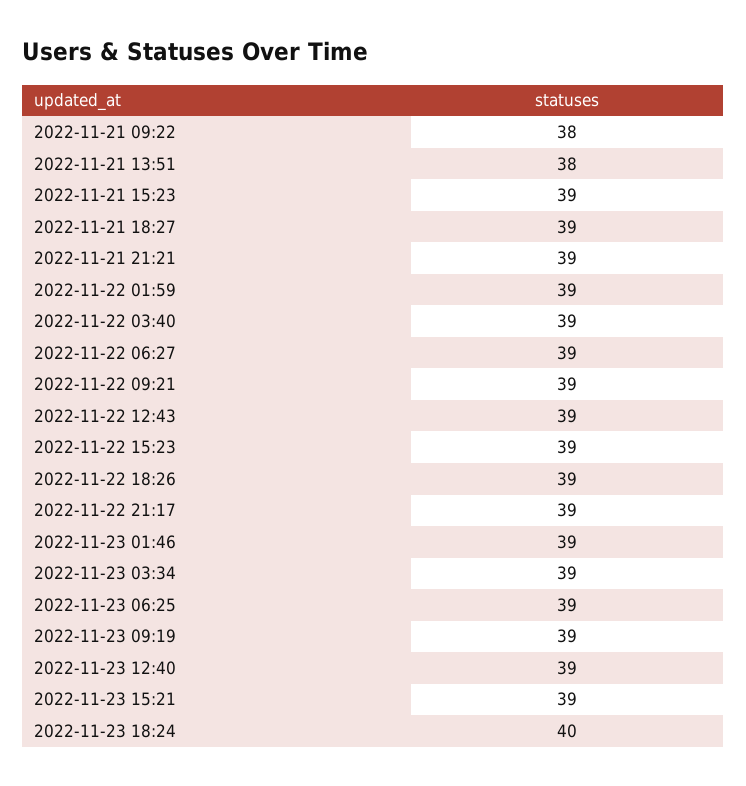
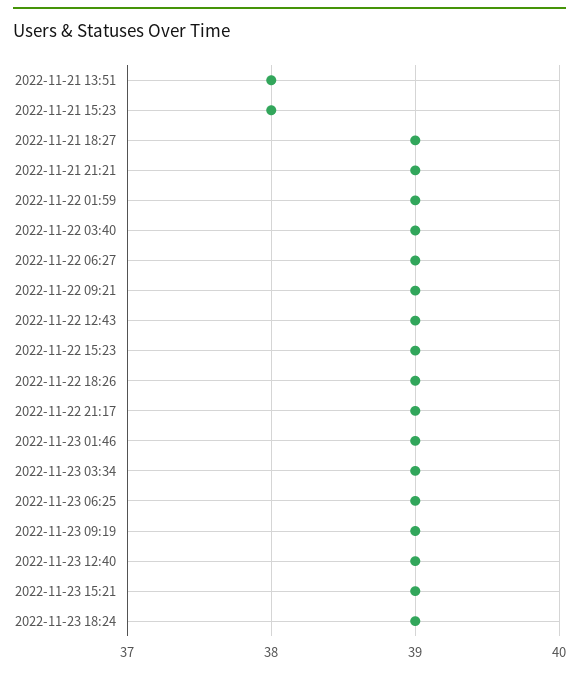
  {
-   "2022-11-21 09:22": 38,
    "2022-11-21 13:51": 38,
-   "2022-11-21 15:23": 39,
+   "2022-11-21 15:23": 38,
    "2022-11-21 18:27": 39,
    "2022-11-21 21:21": 39,
    "2022-11-22 01:59": 39,
    "2022-11-22 03:40": 39,
    "2022-11-22 06:27": 39,
    "2022-11-22 09:21": 39,
    "2022-11-22 12:43": 39,
    "2022-11-22 15:23": 39,
    "2022-11-22 18:26": 39,
    "2022-11-22 21:17": 39,
    "2022-11-23 01:46": 39,
    "2022-11-23 03:34": 39,
    "2022-11-23 06:25": 39,
    "2022-11-23 09:19": 39,
    "2022-11-23 12:40": 39,
    "2022-11-23 15:21": 39,
-   "2022-11-23 18:24": 40
+   "2022-11-23 18:24": 39
  }

